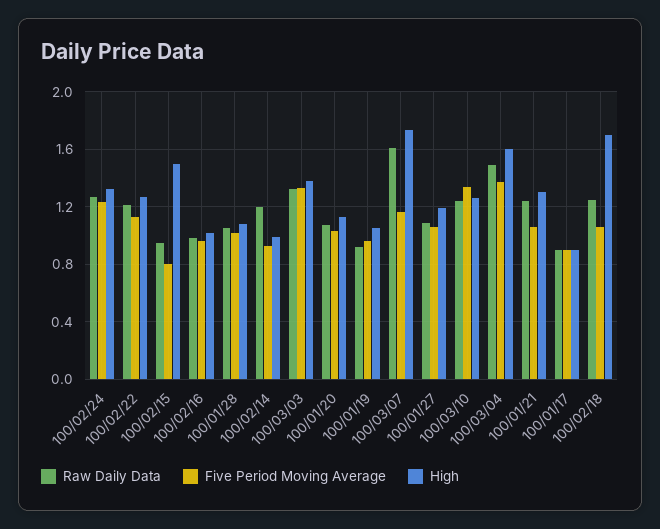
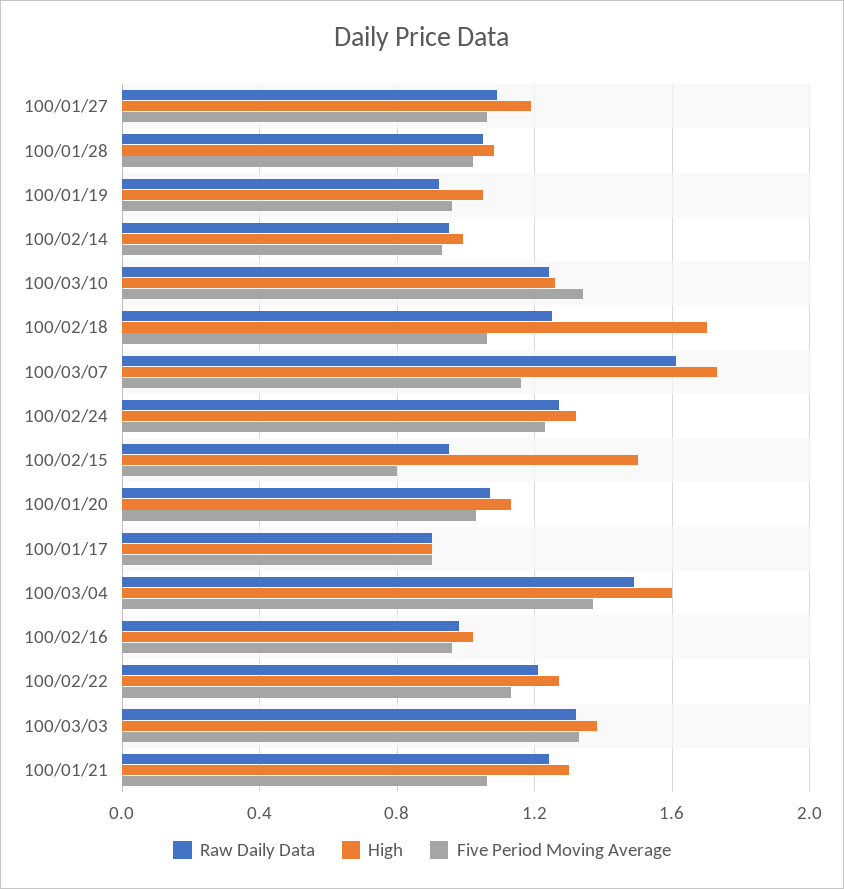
  {
    "Raw Daily Data": {
      "100/02/24": 1.25,
      "100/02/22": 1.2,
      "100/02/15": 0.95,
      "100/02/16": 1,
      "100/01/28": 1.05,
-     "100/02/14": 1.2,
+     "100/02/14": 0.95,
      "100/03/03": 1.3,
      "100/01/20": 1.05,
      "100/01/19": 0.9,
      "100/03/07": 1.6,
      "100/01/27": 1.1,
      "100/03/10": 1.25,
      "100/03/04": 1.5,
      "100/01/21": 1.25,
      "100/01/17": 0.9,
      "100/02/18": 1.25
    },
    "Five Period Moving Average": {
      "100/02/24": 1.25,
      "100/02/22": 1.15,
      "100/02/15": 0.8,
      "100/02/16": 0.95,
      "100/01/28": 1,
      "100/02/14": 0.95,
      "100/03/03": 1.35,
      "100/01/20": 1.05,
      "100/01/19": 0.95,
      "100/03/07": 1.15,
      "100/01/27": 1.05,
      "100/03/10": 1.35,
      "100/03/04": 1.35,
      "100/01/21": 1.05,
      "100/01/17": 0.9,
      "100/02/18": 1.05
    },
    "High": {
      "100/02/24": 1.3,
      "100/02/22": 1.25,
      "100/02/15": 1.5,
      "100/02/16": 1,
      "100/01/28": 1.1,
      "100/02/14": 1,
      "100/03/03": 1.4,
      "100/01/20": 1.15,
      "100/01/19": 1.05,
      "100/03/07": 1.75,
      "100/01/27": 1.2,
      "100/03/10": 1.25,
      "100/03/04": 1.6,
      "100/01/21": 1.3,
      "100/01/17": 0.9,
      "100/02/18": 1.7
    }
  }

